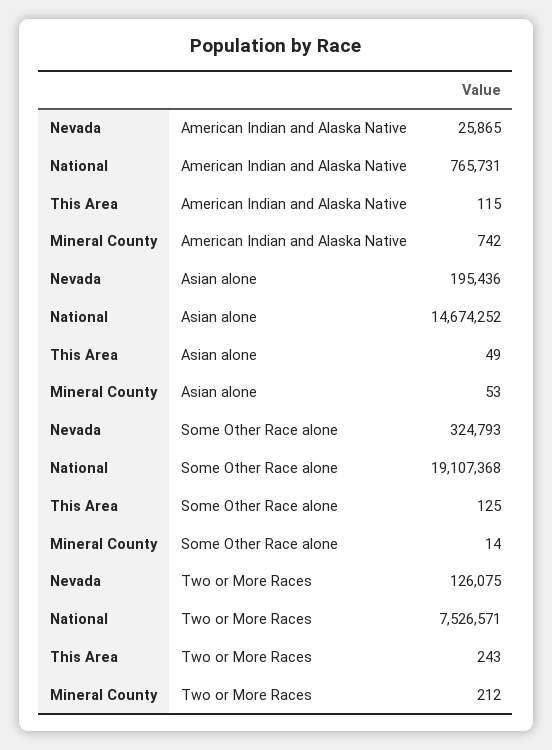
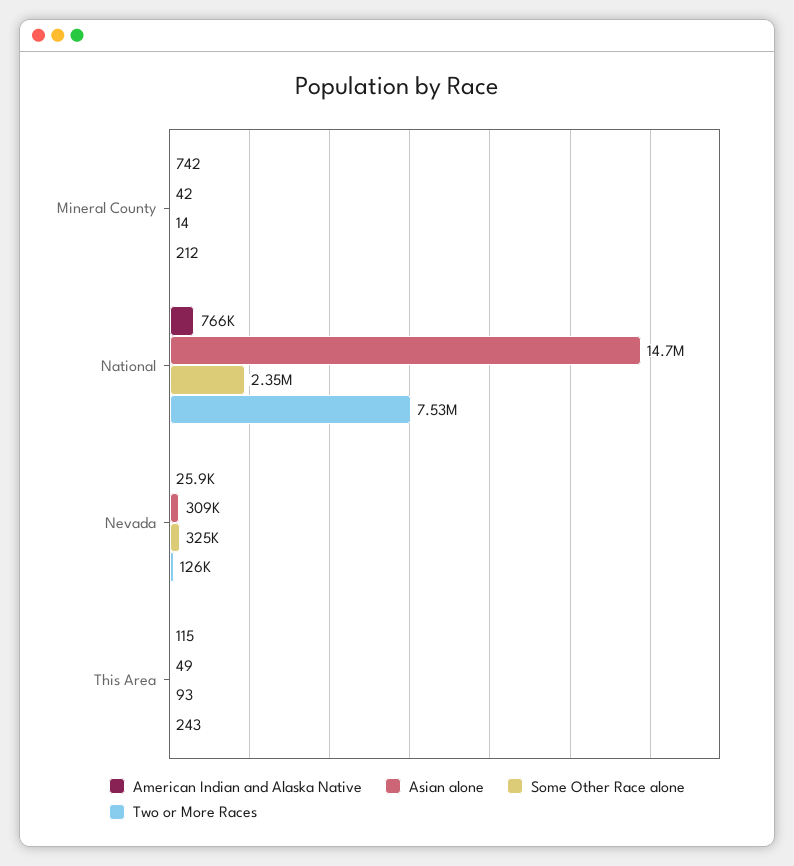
  {
    "American Indian and Alaska Native": {
      "Nevada": 25865,
      "National": 765731,
      "This Area": 115,
      "Mineral County": 742
    },
    "Asian alone": {
-     "Nevada": 195436,
+     "Nevada": 309000,
      "National": 14674252,
      "This Area": 49,
-     "Mineral County": 53
+     "Mineral County": 42
    },
    "Some Other Race alone": {
      "Nevada": 324793,
-     "National": 19107368,
+     "National": 2350000,
-     "This Area": 125,
+     "This Area": 93,
      "Mineral County": 14
    },
    "Two or More Races": {
      "Nevada": 126075,
      "National": 7526571,
      "This Area": 243,
      "Mineral County": 212
    }
  }

